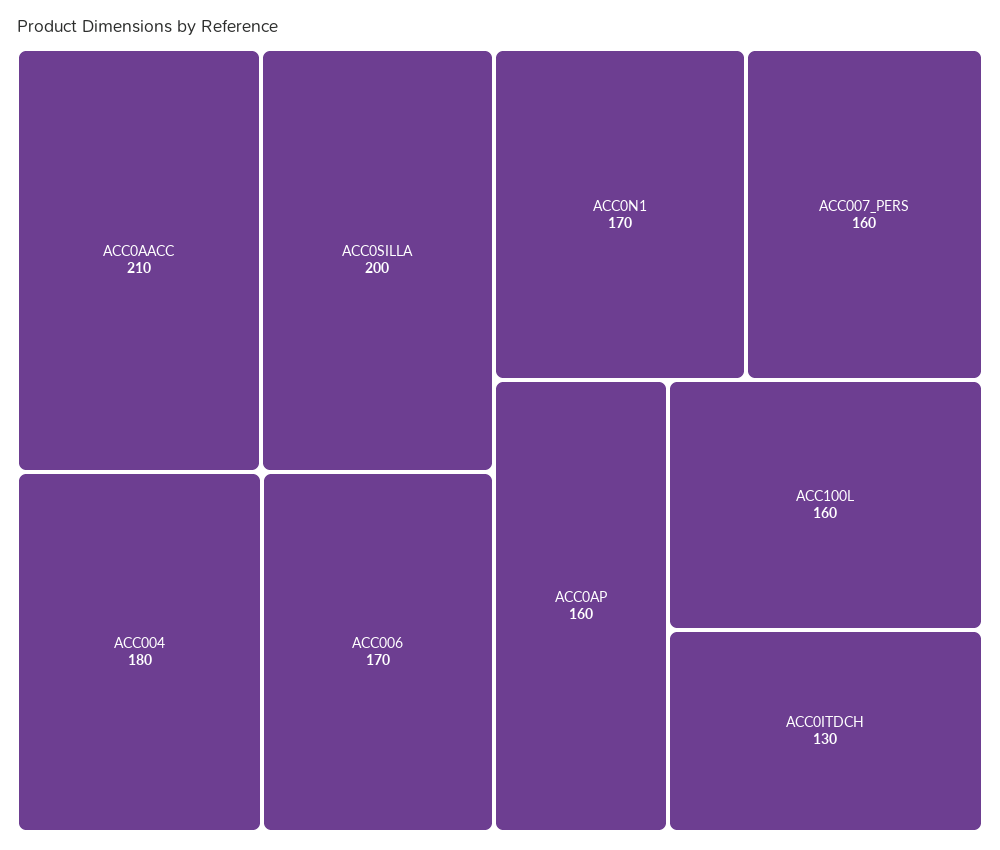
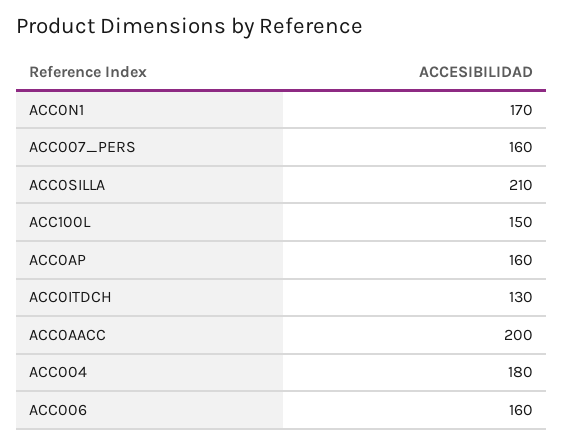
  {
-   "ACC0AACC": 210,
+   "ACC0AACC": 200,
-   "ACC0SILLA": 200,
+   "ACC0SILLA": 210,
    "ACC004": 180,
-   "ACC006": 170,
+   "ACC006": 160,
    "ACC0N1": 170,
    "ACC007_PERS": 160,
    "ACC0AP": 160,
-   "ACC100L": 160,
+   "ACC100L": 150,
    "ACC0ITDCH": 130
  }

